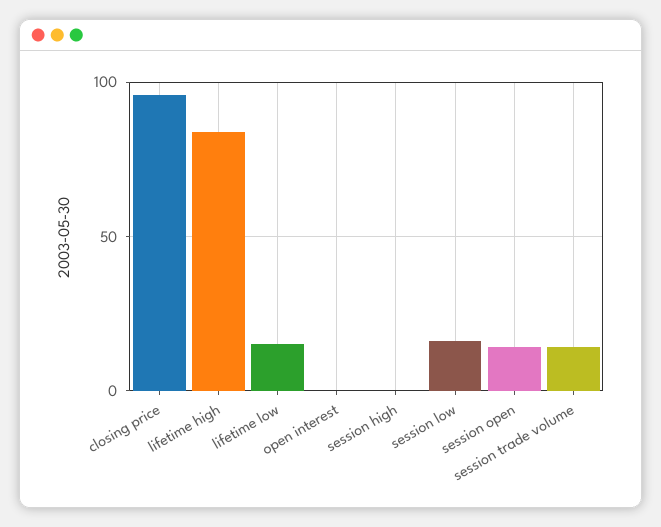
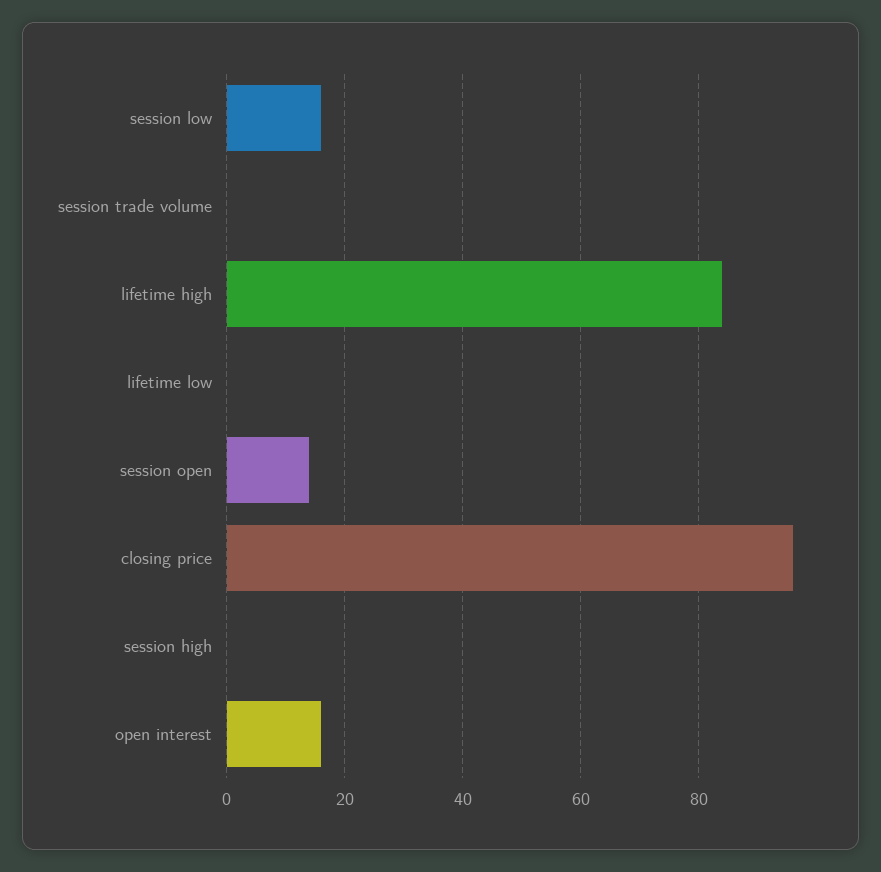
  {
    "closing price": 95,
    "lifetime high": 85,
-   "lifetime low": 15,
+   "lifetime low": 0,
-   "open interest": 0,
+   "open interest": 15,
    "session high": 0,
    "session low": 15,
    "session open": 15,
-   "session trade volume": 15
+   "session trade volume": 0
  }

